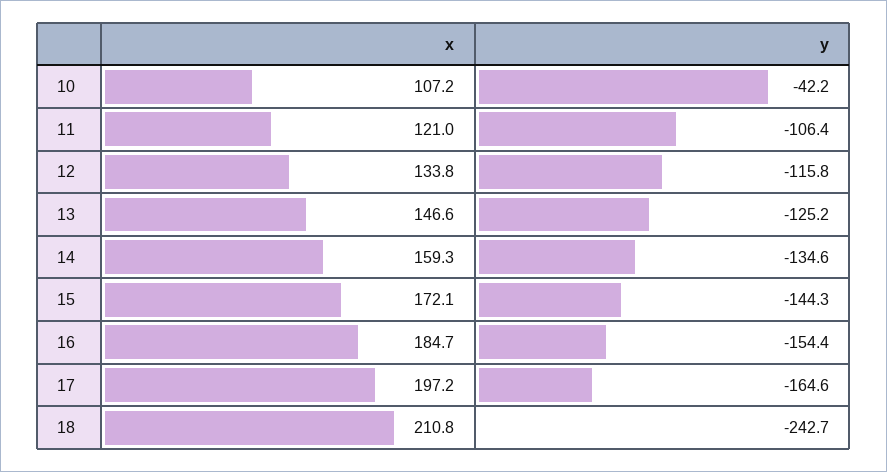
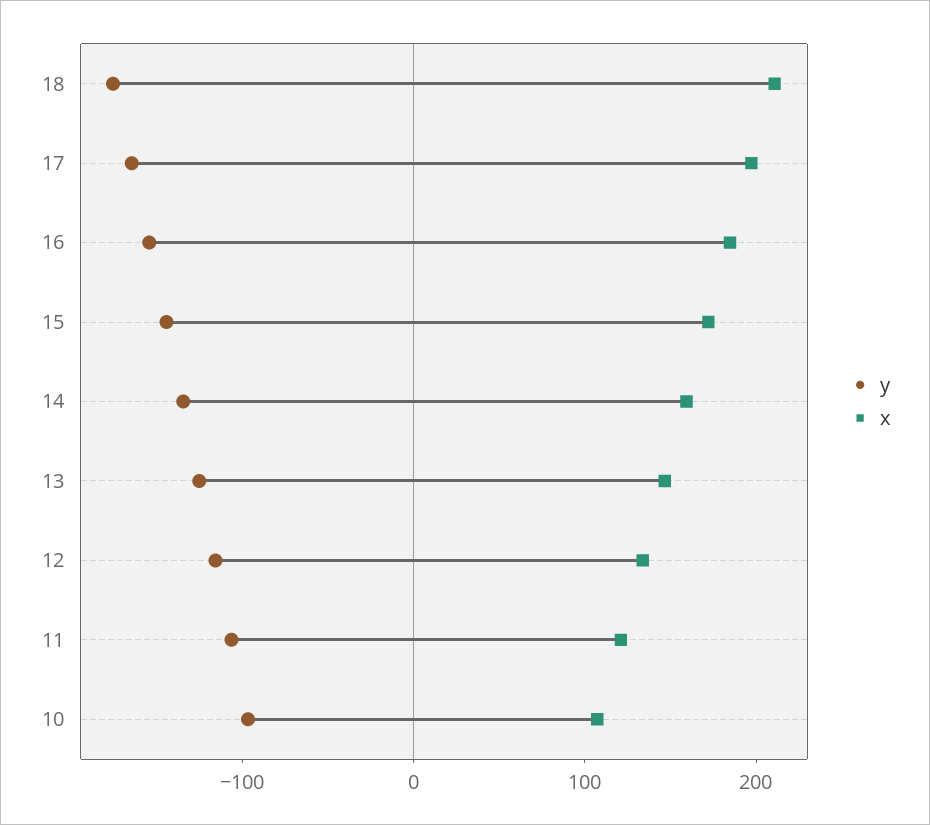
  {
    "x": {
      "10": 107.2,
      "11": 121,
      "12": 133.8,
      "13": 146.6,
      "14": 159.3,
      "15": 172.1,
      "16": 184.7,
      "17": 197.2,
      "18": 210.8
    },
    "y": {
-     "10": -42.2,
+     "10": -100,
      "11": -106.4,
      "12": -115.8,
      "13": -125.2,
      "14": -134.6,
      "15": -144.3,
      "16": -154.4,
      "17": -164.6,
-     "18": -242.7
+     "18": -180
    }
  }

